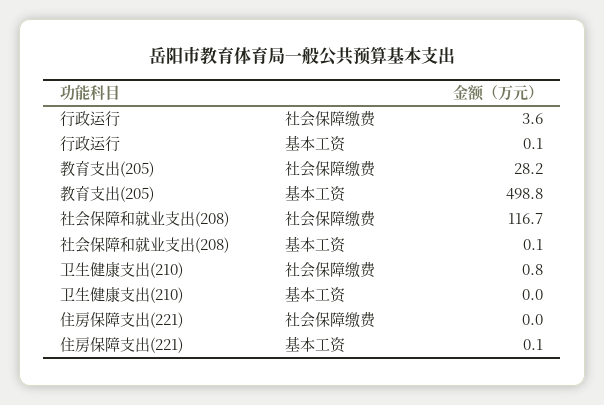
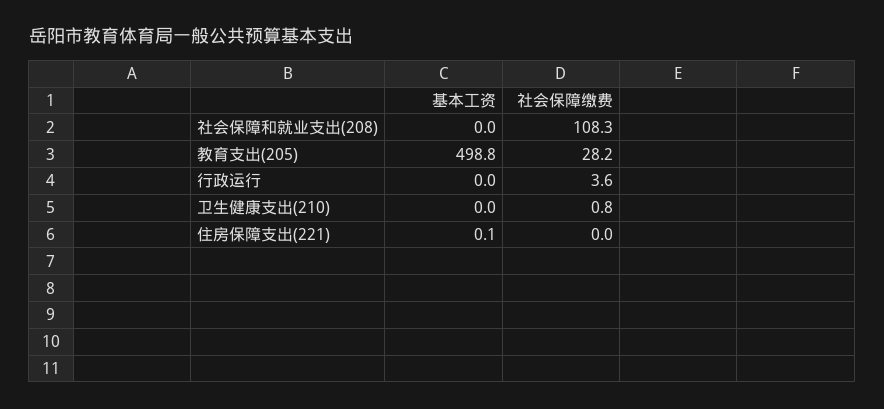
  {
    "行政运行": {
      "社会保障缴费": 3.6,
-     "基本工资": 0.1
+     "基本工资": 0
    },
    "教育支出(205)": {
      "社会保障缴费": 28.2,
      "基本工资": 498.8
    },
    "社会保障和就业支出(208)": {
-     "社会保障缴费": 116.7,
+     "社会保障缴费": 108.3,
-     "基本工资": 0.1
+     "基本工资": 0
    },
    "卫生健康支出(210)": {
      "社会保障缴费": 0.8,
      "基本工资": 0
    },
    "住房保障支出(221)": {
      "社会保障缴费": 0,
      "基本工资": 0.1
    }
  }

